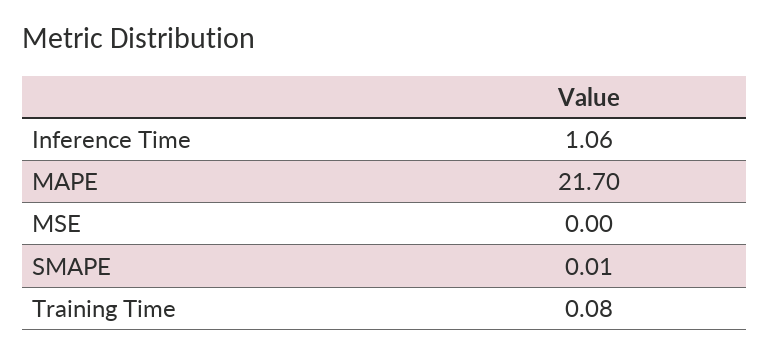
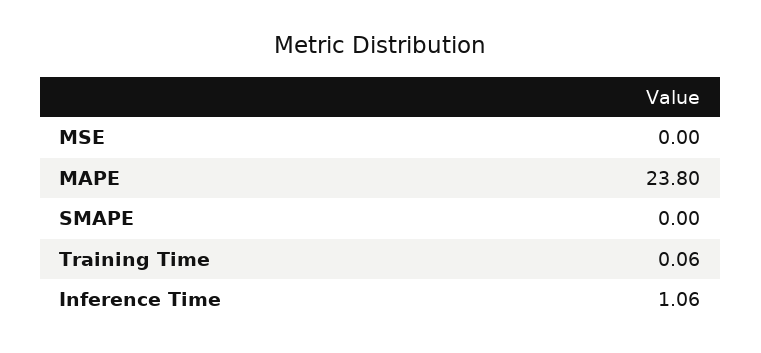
  {
    "Inference Time": 1.06,
-   "MAPE": 21.7,
+   "MAPE": 23.8,
    "MSE": 0,
-   "SMAPE": 0.01,
+   "SMAPE": 0,
-   "Training Time": 0.08
+   "Training Time": 0.06
  }

